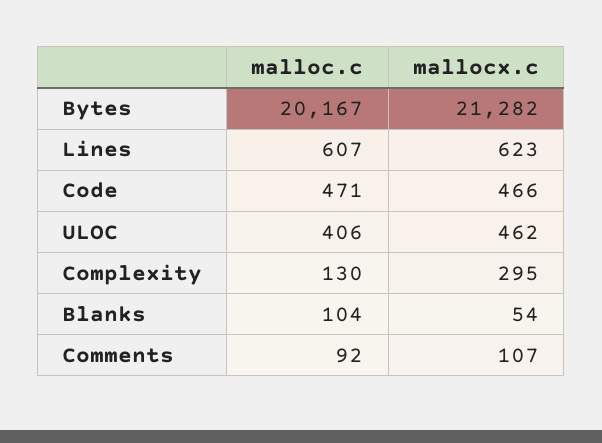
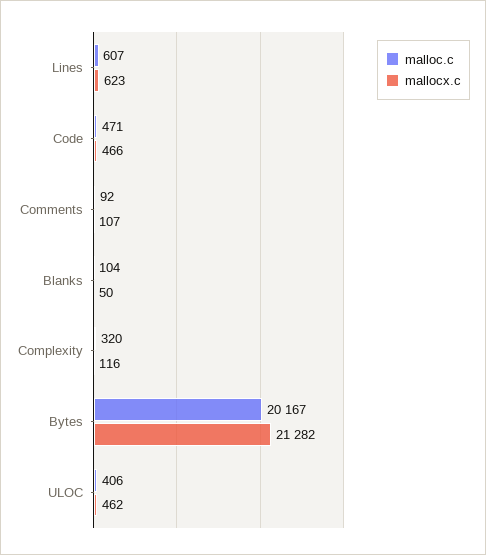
  {
    "malloc.c": {
      "Bytes": 20167,
      "Lines": 607,
      "Code": 471,
      "ULOC": 406,
-     "Complexity": 130,
+     "Complexity": 320,
      "Blanks": 104,
      "Comments": 92
    },
    "mallocx.c": {
      "Bytes": 21282,
      "Lines": 623,
      "Code": 466,
      "ULOC": 462,
-     "Complexity": 295,
+     "Complexity": 116,
-     "Blanks": 54,
+     "Blanks": 50,
      "Comments": 107
    }
  }

